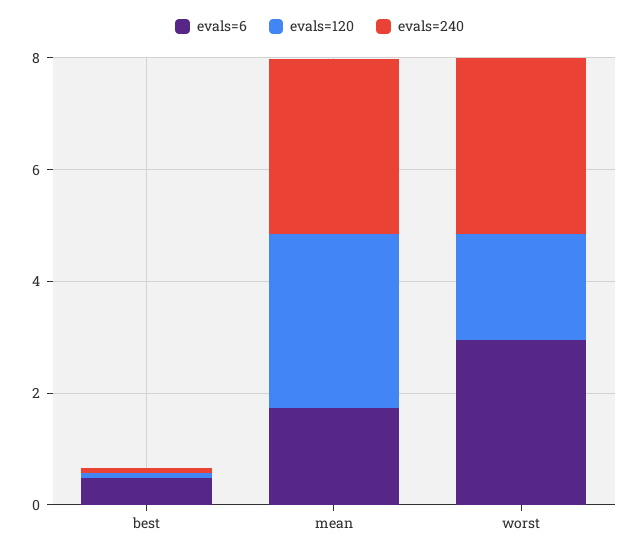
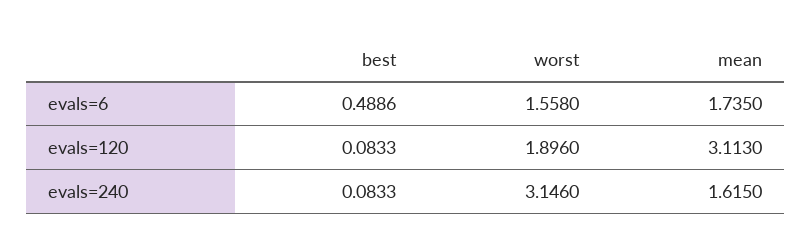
  {
    "evals=6": {
      "best": 0.4886,
      "mean": 1.735,
-     "worst": 3
+     "worst": 1.558
    },
    "evals=120": {
      "best": 0.0833,
      "mean": 3.113,
      "worst": 1.896
    },
    "evals=240": {
      "best": 0.0833,
-     "mean": 3,
+     "mean": 1.615,
      "worst": 3.146
    }
  }

